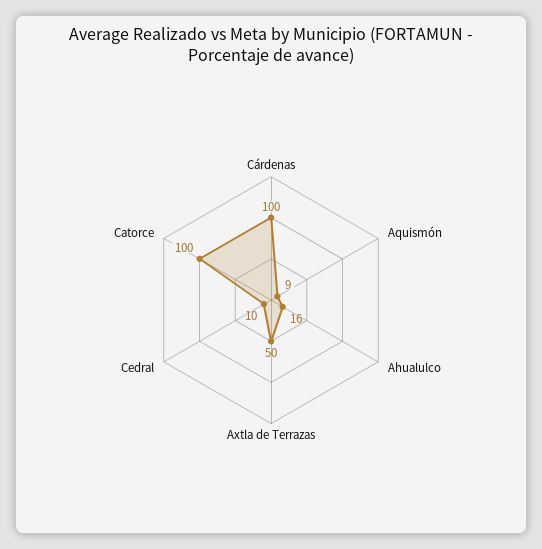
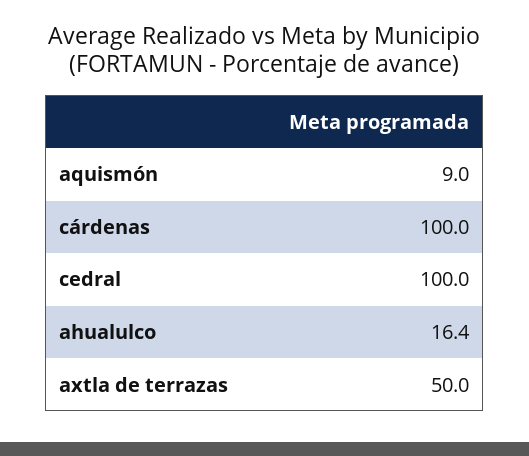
  {
    "Cárdenas": 100,
    "Aquismón": 9,
    "Ahualulco": 16.4,
    "Axtla de Terrazas": 50,
-   "Cedral": 10,
+   "Cedral": 100
-   "Catorce": 100
  }

